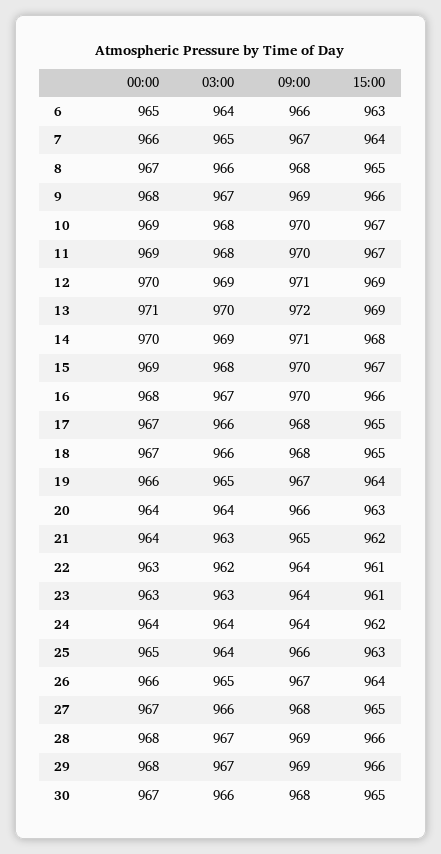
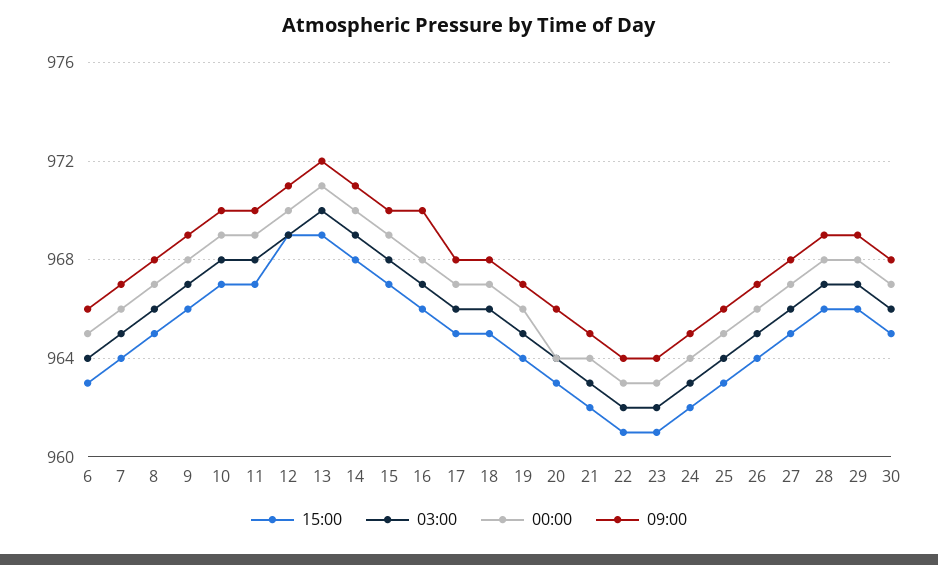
  {
    "00:00": {
      "6": 965,
      "7": 966,
      "8": 967,
      "9": 968,
      "10": 969,
      "11": 969,
      "12": 970,
      "13": 971,
      "14": 970,
      "15": 969,
      "16": 968,
      "17": 967,
      "18": 967,
      "19": 966,
      "20": 964,
      "21": 964,
      "22": 963,
      "23": 963,
      "24": 964,
      "25": 965,
      "26": 966,
      "27": 967,
      "28": 968,
      "29": 968,
      "30": 967
    },
    "03:00": {
      "6": 964,
      "7": 965,
      "8": 966,
      "9": 967,
      "10": 968,
      "11": 968,
      "12": 969,
      "13": 970,
      "14": 969,
      "15": 968,
      "16": 967,
      "17": 966,
      "18": 966,
      "19": 965,
      "20": 964,
      "21": 963,
      "22": 962,
-     "23": 963,
+     "23": 962,
-     "24": 964,
+     "24": 963,
      "25": 964,
      "26": 965,
      "27": 966,
      "28": 967,
      "29": 967,
      "30": 966
    },
    "09:00": {
      "6": 966,
      "7": 967,
      "8": 968,
      "9": 969,
      "10": 970,
      "11": 970,
      "12": 971,
      "13": 972,
      "14": 971,
      "15": 970,
      "16": 970,
      "17": 968,
      "18": 968,
      "19": 967,
      "20": 966,
      "21": 965,
      "22": 964,
      "23": 964,
-     "24": 964,
+     "24": 965,
      "25": 966,
      "26": 967,
      "27": 968,
      "28": 969,
      "29": 969,
      "30": 968
    },
    "15:00": {
      "6": 963,
      "7": 964,
      "8": 965,
      "9": 966,
      "10": 967,
      "11": 967,
      "12": 969,
      "13": 969,
      "14": 968,
      "15": 967,
      "16": 966,
      "17": 965,
      "18": 965,
      "19": 964,
      "20": 963,
      "21": 962,
      "22": 961,
      "23": 961,
      "24": 962,
      "25": 963,
      "26": 964,
      "27": 965,
      "28": 966,
      "29": 966,
      "30": 965
    }
  }

